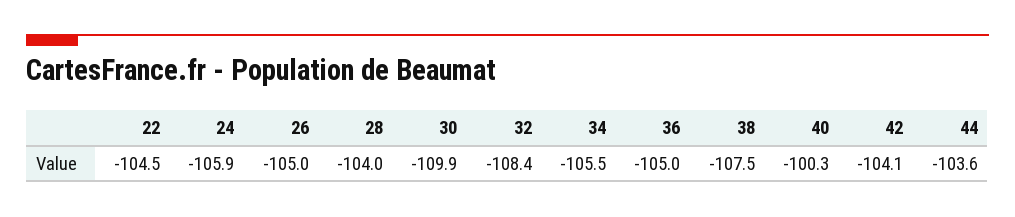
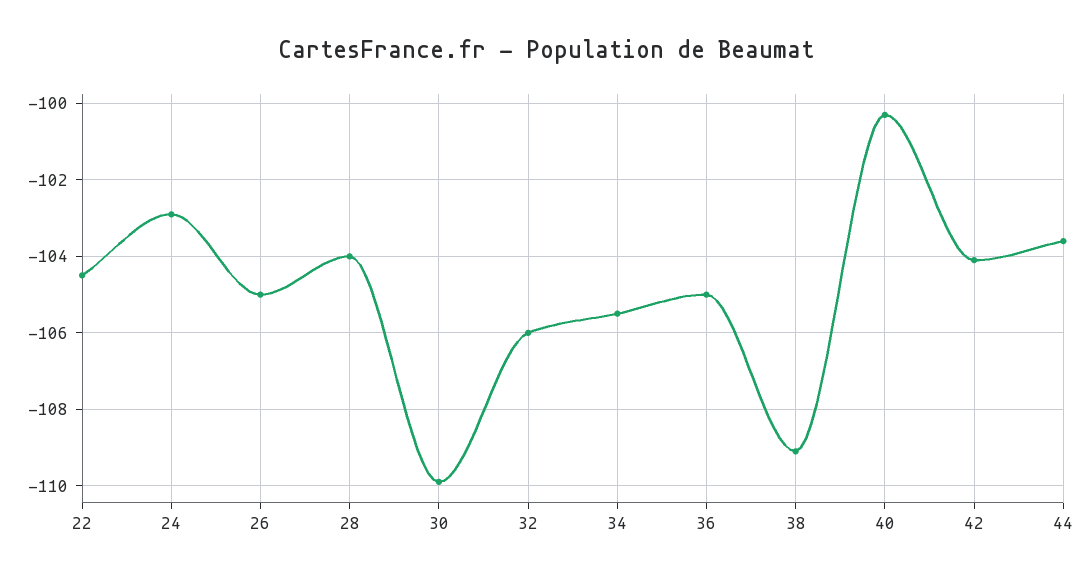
  {
    "22": -104.5,
-   "24": -105.9,
+   "24": -103,
    "26": -105,
    "28": -104,
    "30": -109.9,
-   "32": -108.4,
+   "32": -106,
    "34": -105.5,
    "36": -105,
-   "38": -107.5,
+   "38": -109,
    "40": -100.3,
    "42": -104.1,
    "44": -103.6
  }

